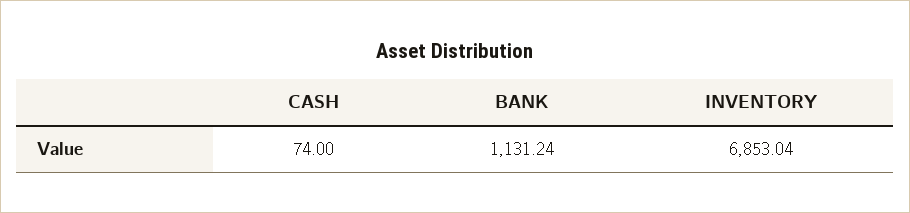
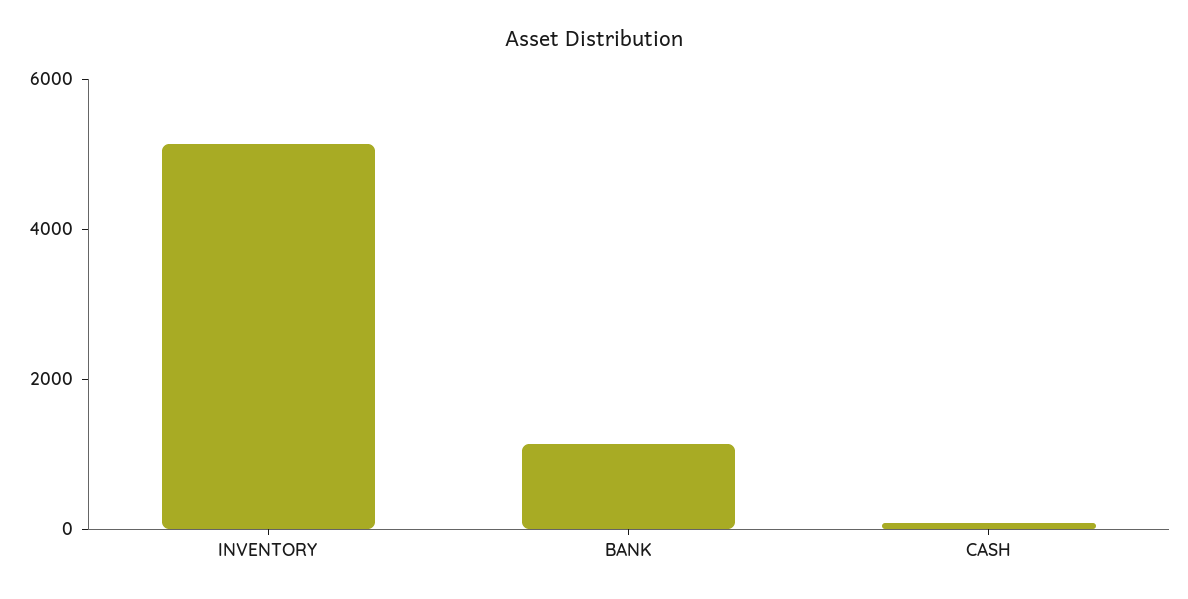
  {
    "CASH": 74,
    "BANK": 1131.24,
-   "INVENTORY": 6853.04
+   "INVENTORY": 5000
  }

